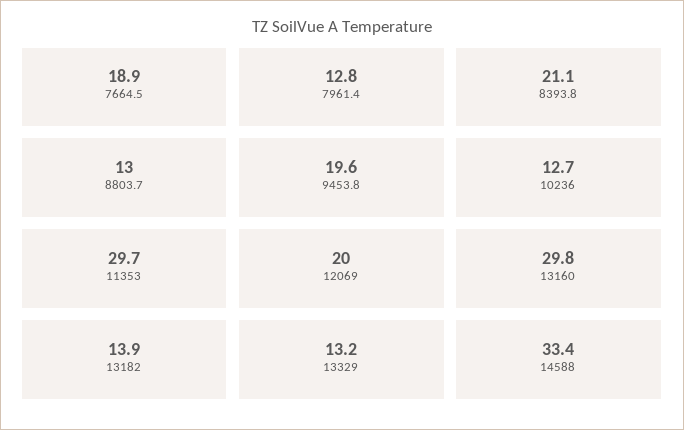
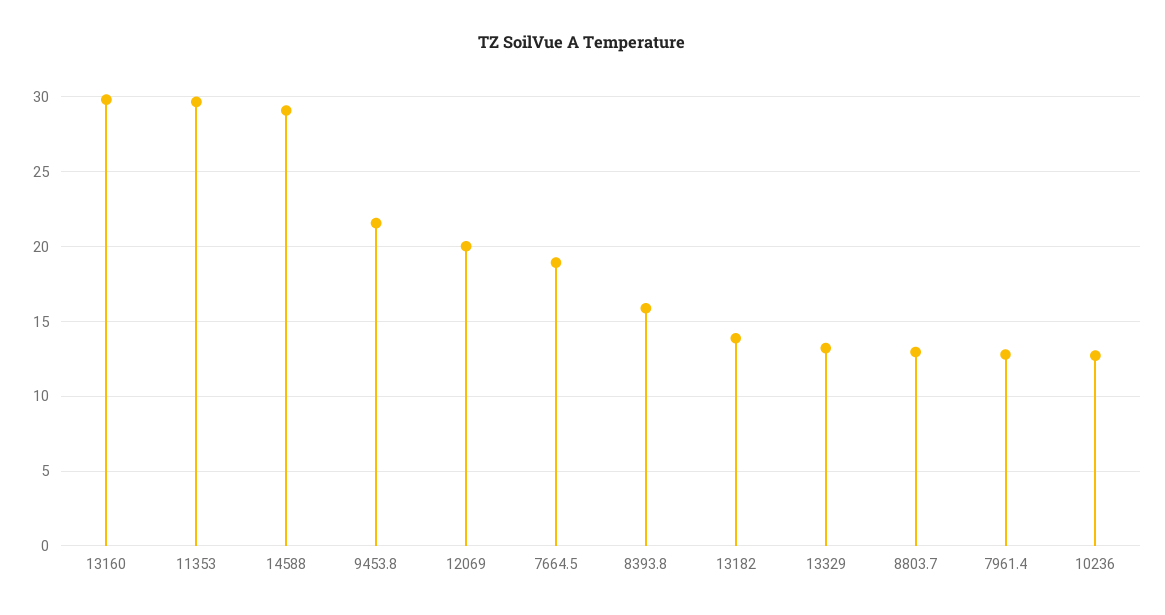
  {
    "7664.5": 18.9,
    "7961.4": 12.8,
-   "8393.8": 21.1,
+   "8393.8": 16,
    "8803.7": 13,
-   "9453.8": 19.6,
+   "9453.8": 21.5,
    "10236": 12.7,
    "11353": 29.7,
    "12069": 20,
    "13160": 29.8,
    "13182": 13.9,
    "13329": 13.2,
-   "14588": 33.4
+   "14588": 29
  }

